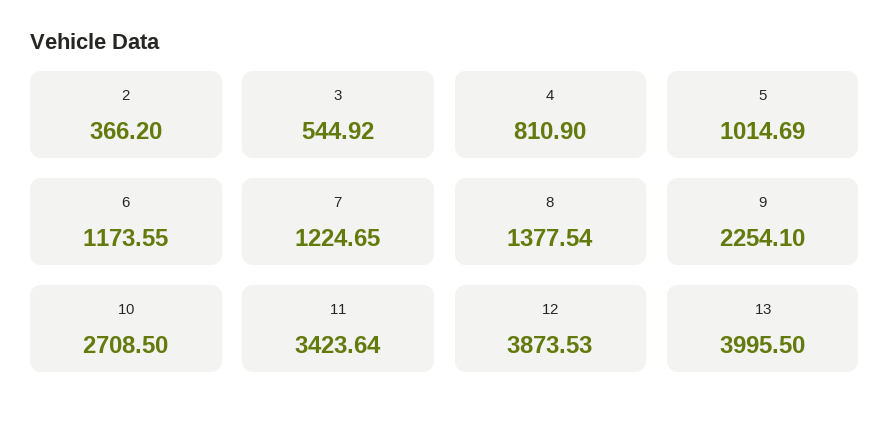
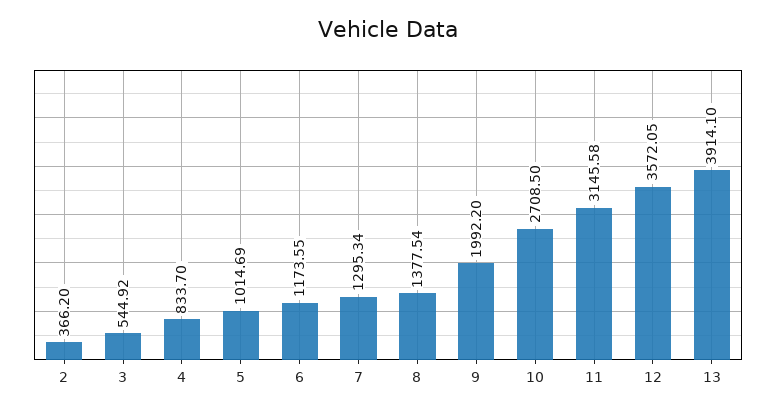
  {
    "2": 366.2,
    "3": 544.92,
-   "4": 810.9,
+   "4": 833.7,
    "5": 1014.69,
    "6": 1173.55,
-   "7": 1224.65,
+   "7": 1295.34,
    "8": 1377.54,
-   "9": 2254.1,
+   "9": 1992.2,
    "10": 2708.5,
-   "11": 3423.64,
+   "11": 3145.58,
-   "12": 3873.53,
+   "12": 3572.05,
-   "13": 3995.5
+   "13": 3914.1
  }

